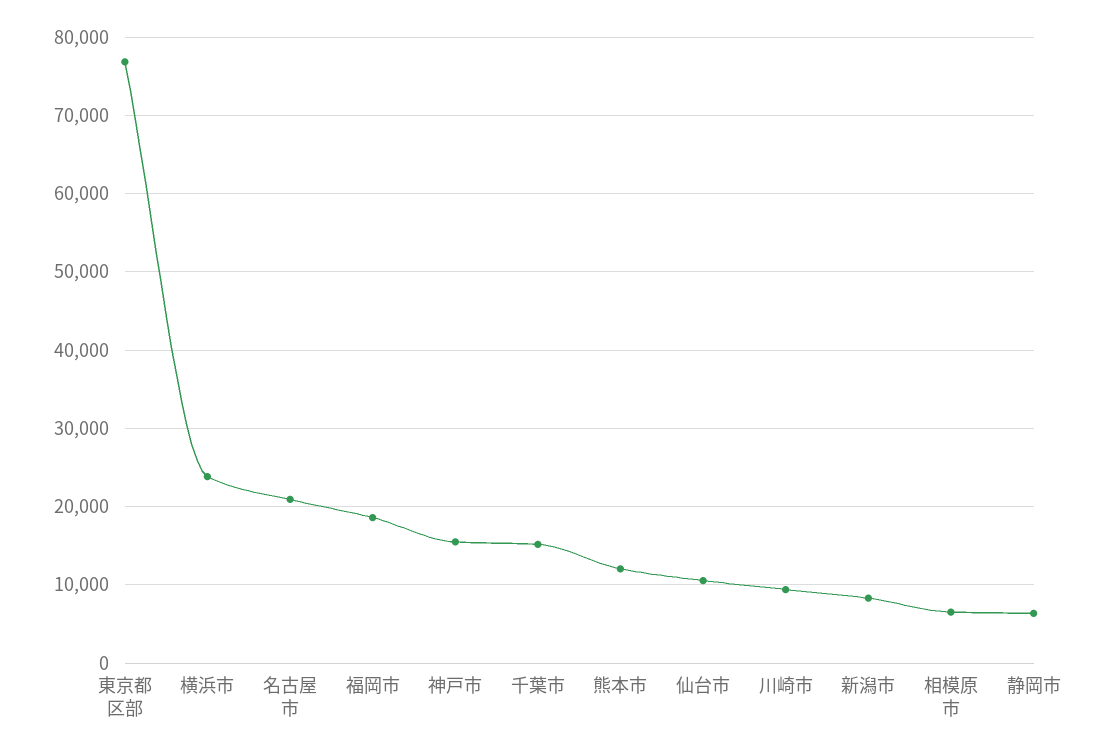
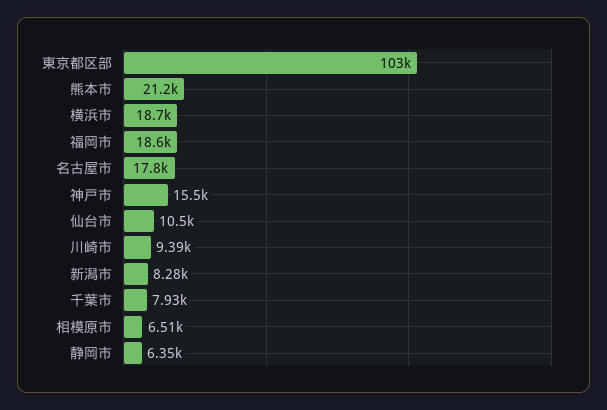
  {
-   "東京都区部": 77000,
+   "東京都区部": 103000,
-   "横浜市": 24000,
+   "横浜市": 18700,
-   "名古屋市": 21000,
+   "名古屋市": 17800,
    "福岡市": 18600,
    "神戸市": 15500,
-   "千葉市": 15000,
+   "千葉市": 7930,
-   "熊本市": 12000,
+   "熊本市": 21200,
    "仙台市": 10500,
    "川崎市": 9390,
    "新潟市": 8280,
    "相模原市": 6510,
    "静岡市": 6350
  }

